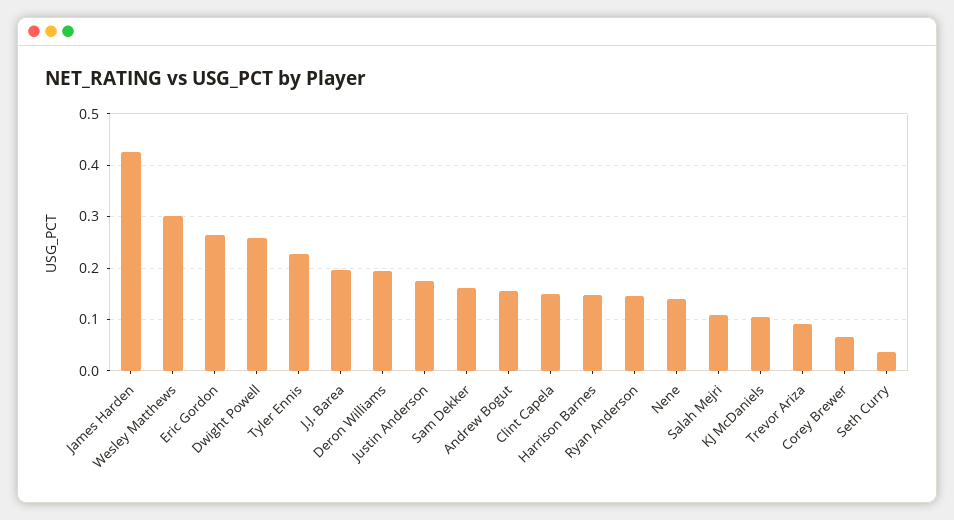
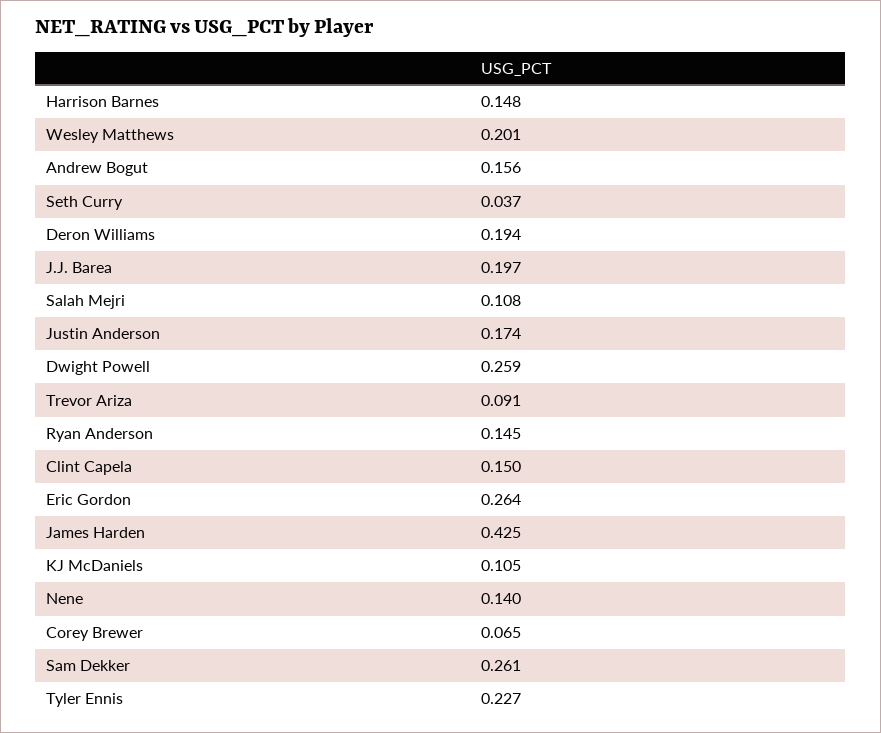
  {
    "James Harden": 0.425,
-   "Wesley Matthews": 0.3,
+   "Wesley Matthews": 0.201,
    "Eric Gordon": 0.264,
    "Dwight Powell": 0.259,
    "Tyler Ennis": 0.227,
    "J.J. Barea": 0.197,
    "Deron Williams": 0.194,
    "Justin Anderson": 0.174,
-   "Sam Dekker": 0.16,
+   "Sam Dekker": 0.261,
    "Andrew Bogut": 0.156,
    "Clint Capela": 0.15,
    "Harrison Barnes": 0.148,
    "Ryan Anderson": 0.145,
    "Nene": 0.14,
    "Salah Mejri": 0.108,
    "KJ McDaniels": 0.105,
    "Trevor Ariza": 0.091,
    "Corey Brewer": 0.065,
    "Seth Curry": 0.037
  }

